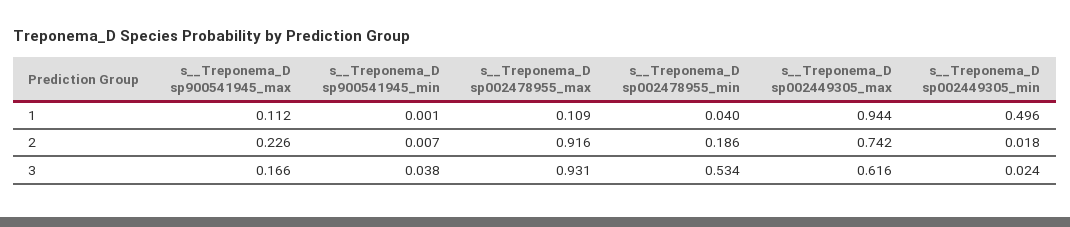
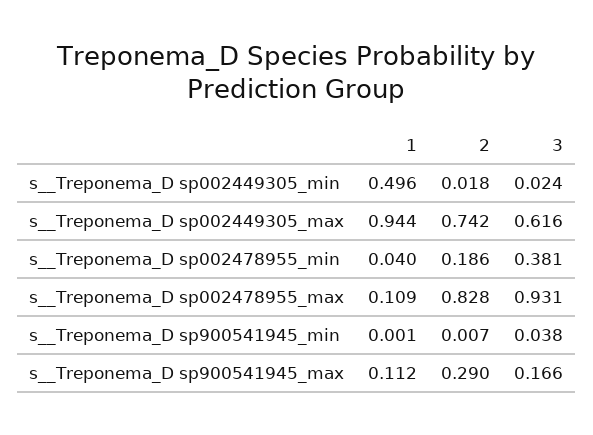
  {
    "s__Treponema_D sp900541945_max": {
      "1": 0.112,
-     "2": 0.226,
+     "2": 0.29,
      "3": 0.166
    },
    "s__Treponema_D sp900541945_min": {
      "1": 0.001,
      "2": 0.007,
      "3": 0.038
    },
    "s__Treponema_D sp002478955_max": {
      "1": 0.109,
-     "2": 0.916,
+     "2": 0.828,
      "3": 0.931
    },
    "s__Treponema_D sp002478955_min": {
      "1": 0.04,
      "2": 0.186,
-     "3": 0.534
+     "3": 0.381
    },
    "s__Treponema_D sp002449305_max": {
      "1": 0.944,
      "2": 0.742,
      "3": 0.616
    },
    "s__Treponema_D sp002449305_min": {
      "1": 0.496,
      "2": 0.018,
      "3": 0.024
    }
  }

